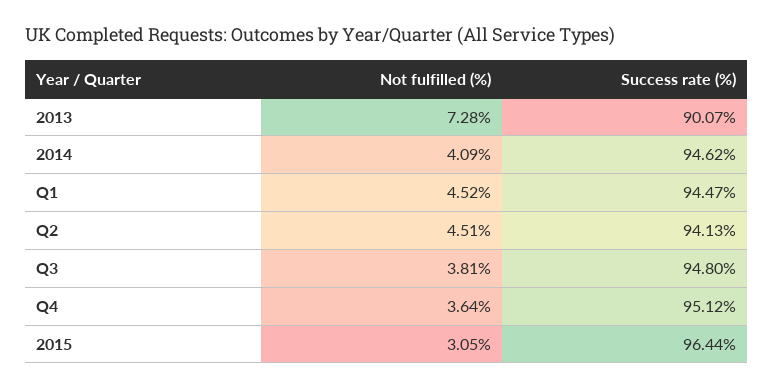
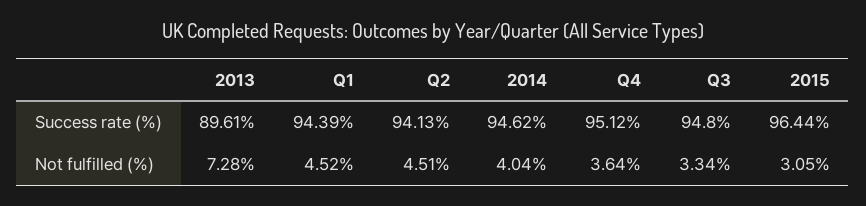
  {
    "Not fulfilled (%)": {
      "2013": 7.28,
-     "2014": 4.09,
+     "2014": 4.04,
      "Q1": 4.52,
      "Q2": 4.51,
-     "Q3": 3.81,
+     "Q3": 3.34,
      "Q4": 3.64,
      "2015": 3.05
    },
    "Success rate (%)": {
-     "2013": 90.07,
+     "2013": 89.61,
      "2014": 94.62,
-     "Q1": 94.47,
+     "Q1": 94.39,
      "Q2": 94.13,
      "Q3": 94.8,
      "Q4": 95.12,
      "2015": 96.44
    }
  }

